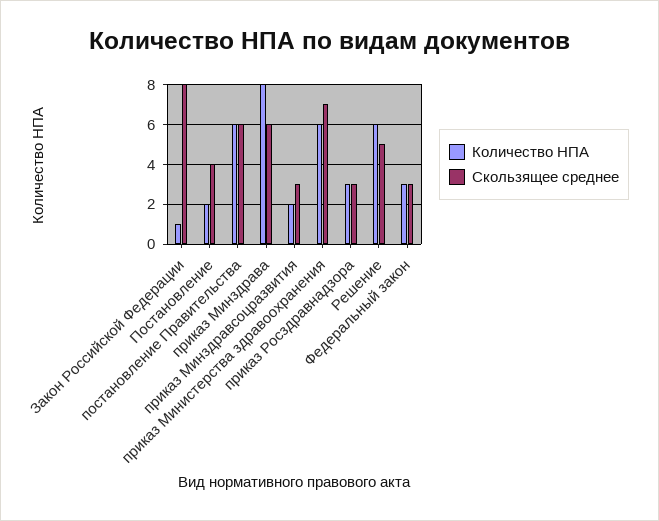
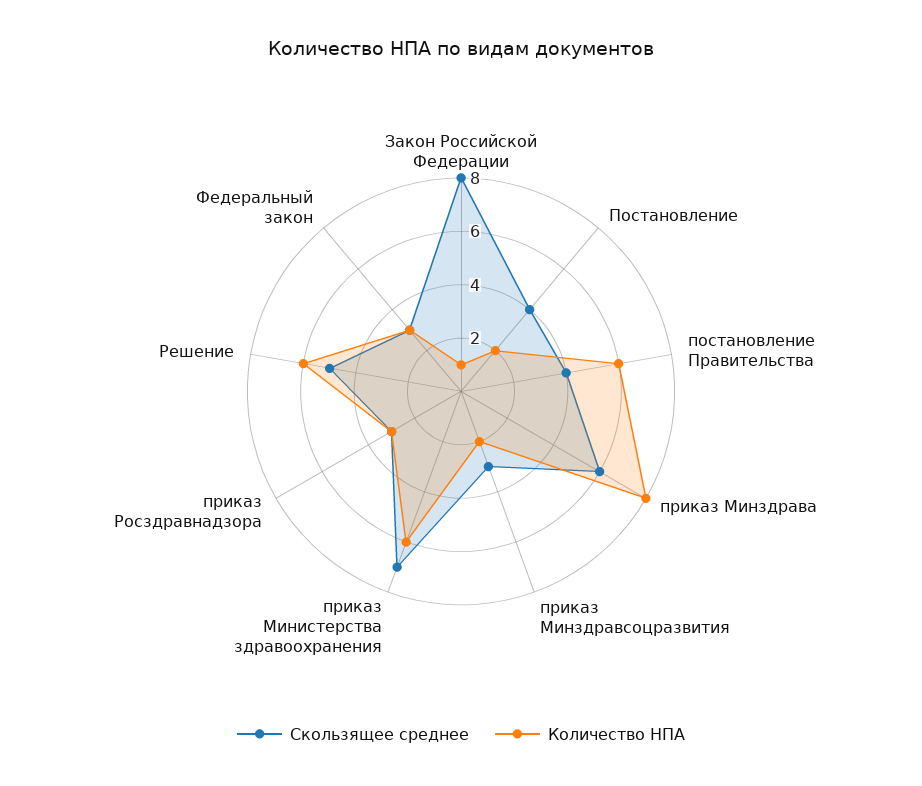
  {
    "Количество НПА": {
      "Закон Российской Федерации": 1,
      "Постановление": 2,
      "постановление Правительства": 6,
      "приказ Минздрава": 8,
      "приказ Минздравсоцразвития": 2,
      "приказ Министерства здравоохранения": 6,
      "приказ Росздравнадзора": 3,
      "Решение": 6,
      "Федеральный закон": 3
    },
    "Скользящее среднее": {
      "Закон Российской Федерации": 8,
      "Постановление": 4,
-     "постановление Правительства": 6,
+     "постановление Правительства": 4,
      "приказ Минздрава": 6,
      "приказ Минздравсоцразвития": 3,
      "приказ Министерства здравоохранения": 7,
      "приказ Росздравнадзора": 3,
      "Решение": 5,
      "Федеральный закон": 3
    }
  }

